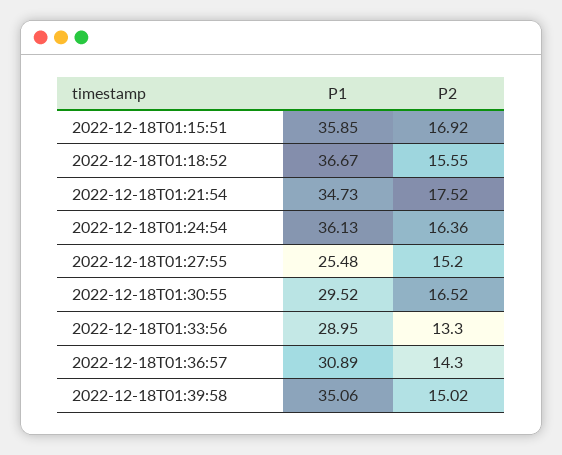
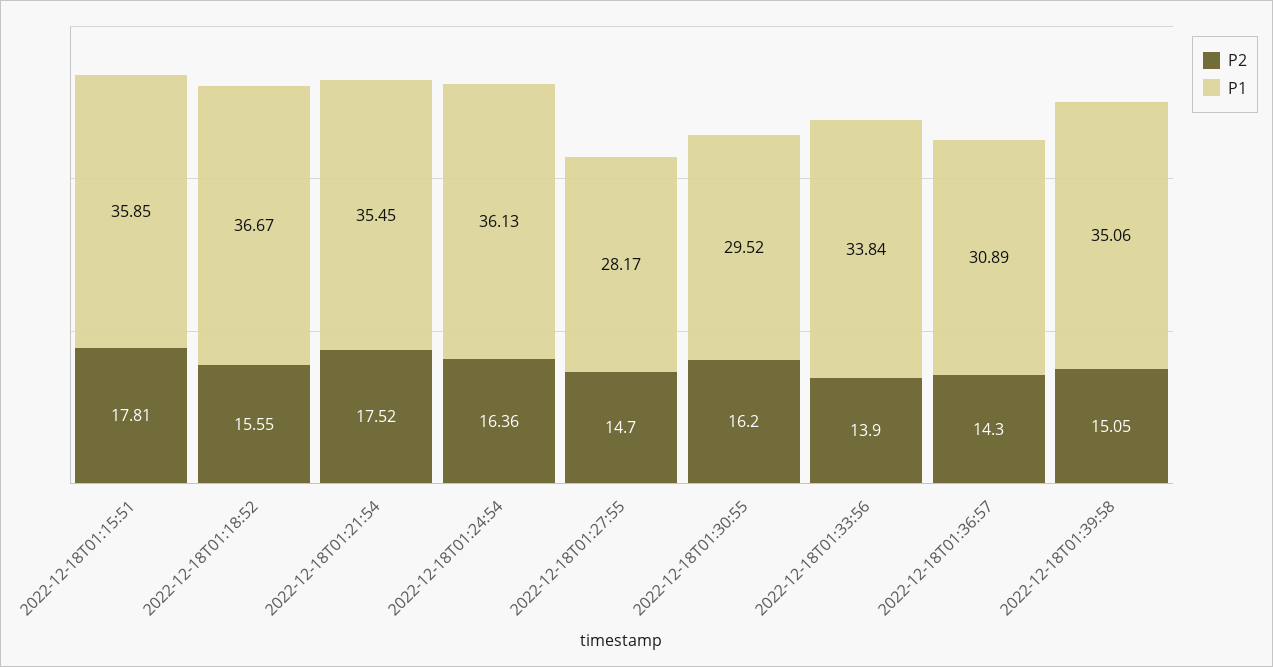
  {
    "P1": {
      "2022-12-18T01:15:51": 35.85,
      "2022-12-18T01:18:52": 36.67,
-     "2022-12-18T01:21:54": 34.73,
+     "2022-12-18T01:21:54": 35.45,
      "2022-12-18T01:24:54": 36.13,
-     "2022-12-18T01:27:55": 25.48,
+     "2022-12-18T01:27:55": 28.17,
      "2022-12-18T01:30:55": 29.52,
-     "2022-12-18T01:33:56": 28.95,
+     "2022-12-18T01:33:56": 33.84,
      "2022-12-18T01:36:57": 30.89,
      "2022-12-18T01:39:58": 35.06
    },
    "P2": {
-     "2022-12-18T01:15:51": 16.92,
+     "2022-12-18T01:15:51": 17.81,
      "2022-12-18T01:18:52": 15.55,
      "2022-12-18T01:21:54": 17.52,
      "2022-12-18T01:24:54": 16.36,
-     "2022-12-18T01:27:55": 15.2,
+     "2022-12-18T01:27:55": 14.7,
-     "2022-12-18T01:30:55": 16.52,
+     "2022-12-18T01:30:55": 16.2,
-     "2022-12-18T01:33:56": 13.3,
+     "2022-12-18T01:33:56": 13.9,
      "2022-12-18T01:36:57": 14.3,
-     "2022-12-18T01:39:58": 15.02
+     "2022-12-18T01:39:58": 15.05
    }
  }

